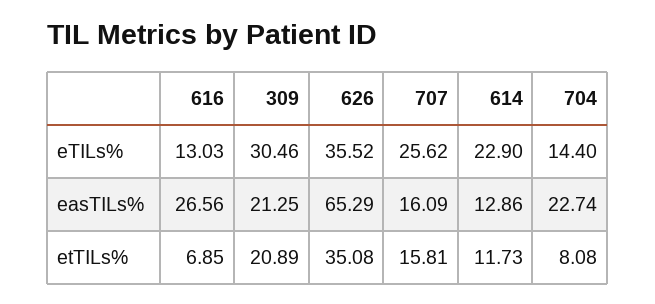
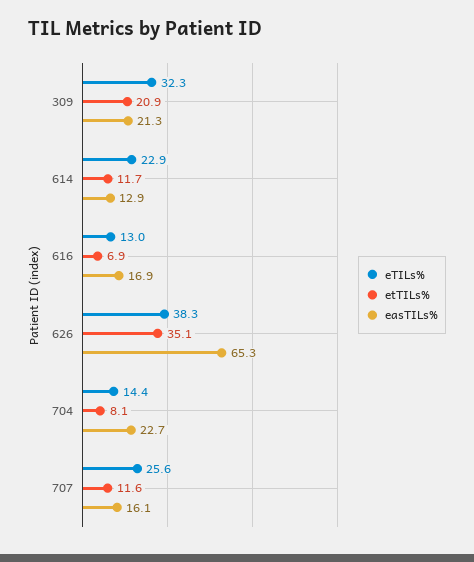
  {
    "eTILs%": {
      "616": 13.03,
-     "309": 30.46,
+     "309": 32.3,
-     "626": 35.52,
+     "626": 38.3,
      "707": 25.62,
      "614": 22.9,
      "704": 14.4
    },
    "easTILs%": {
-     "616": 26.56,
+     "616": 16.9,
      "309": 21.25,
      "626": 65.29,
      "707": 16.09,
      "614": 12.86,
      "704": 22.74
    },
    "etTILs%": {
      "616": 6.85,
      "309": 20.89,
      "626": 35.08,
-     "707": 15.81,
+     "707": 11.6,
      "614": 11.73,
      "704": 8.08
    }
  }

